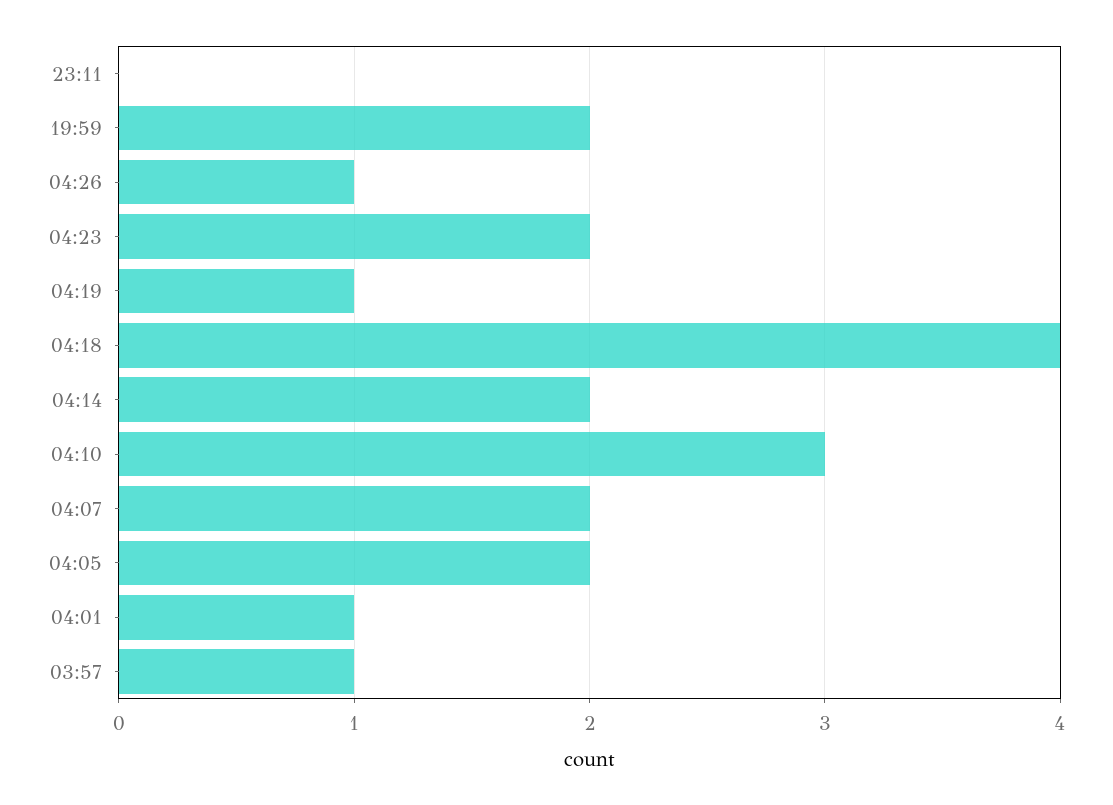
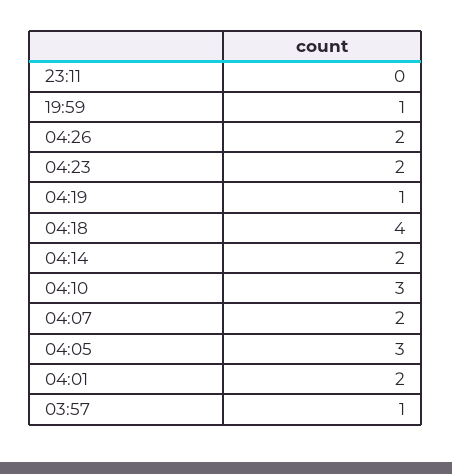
  {
    "23:11": 0,
-   "19:59": 2,
+   "19:59": 1,
-   "04:26": 1,
+   "04:26": 2,
    "04:23": 2,
    "04:19": 1,
    "04:18": 4,
    "04:14": 2,
    "04:10": 3,
    "04:07": 2,
-   "04:05": 2,
+   "04:05": 3,
-   "04:01": 1,
+   "04:01": 2,
    "03:57": 1
  }

